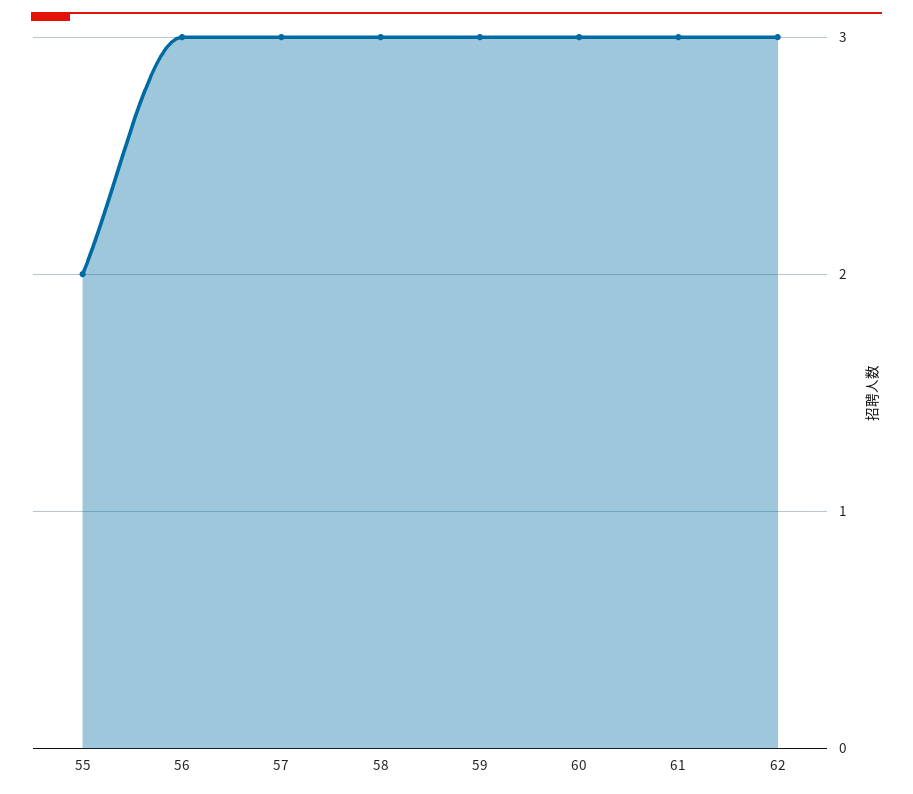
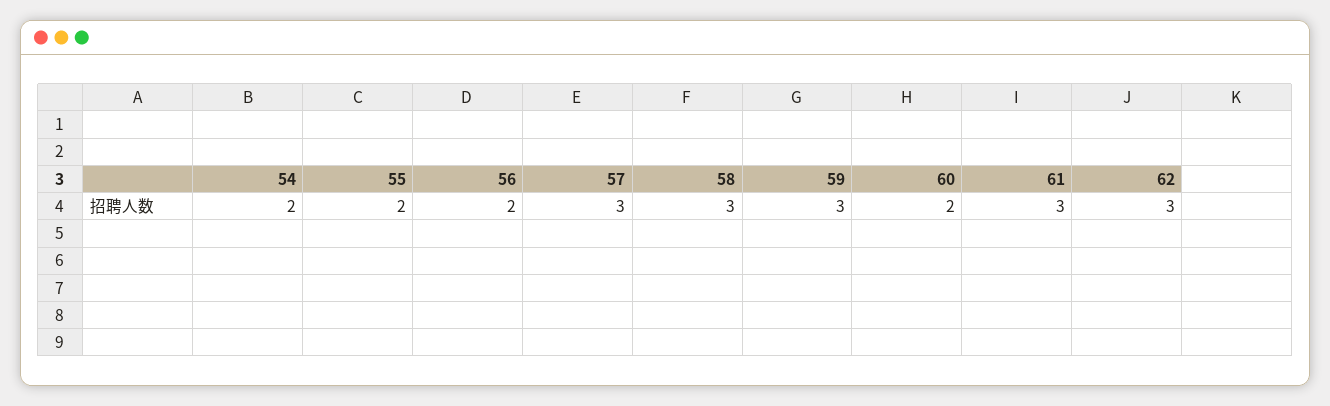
  {
    "55": 2,
-   "56": 3,
+   "56": 2,
    "57": 3,
    "58": 3,
    "59": 3,
-   "60": 3,
+   "60": 2,
    "61": 3,
-   "62": 3
+   "62": 3,
+   "54": 2
  }

